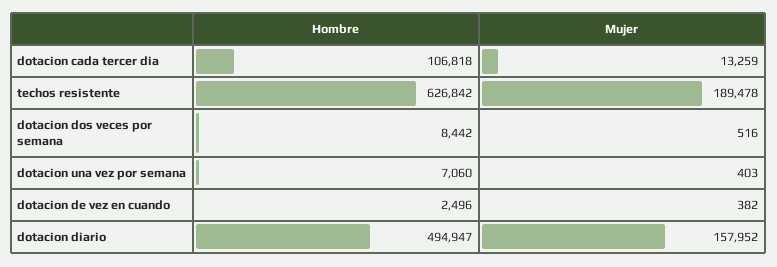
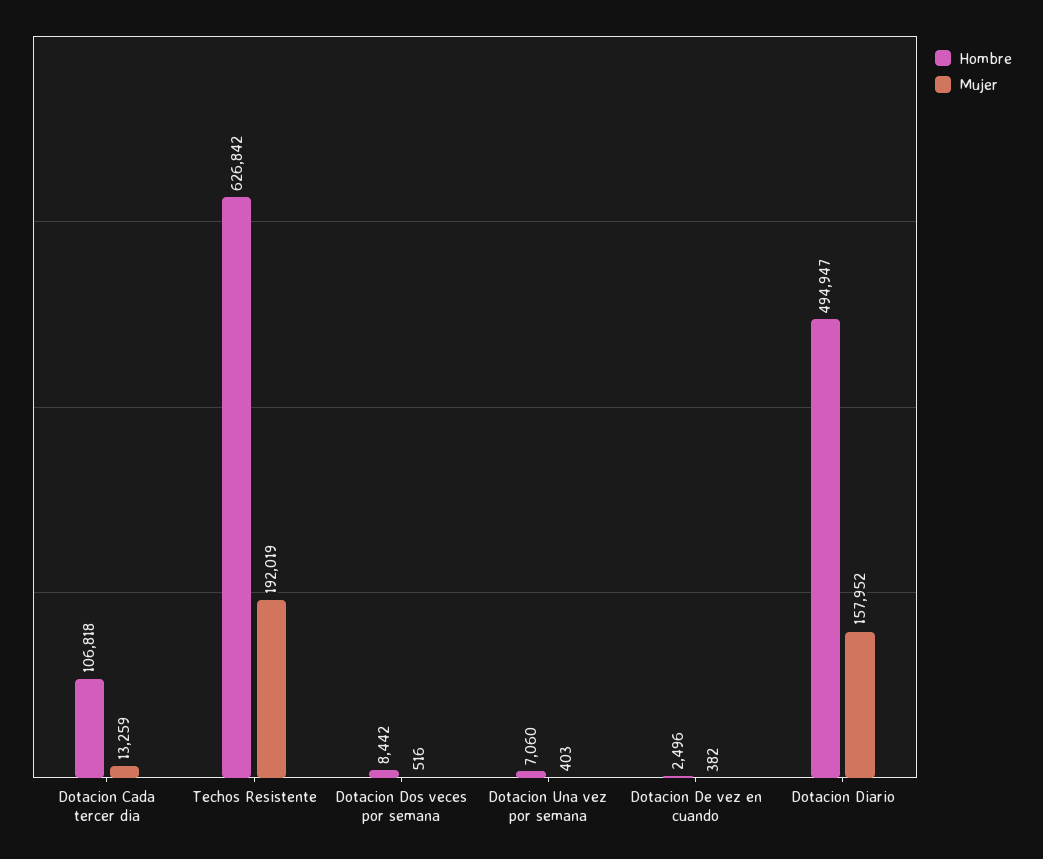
  {
    "Hombre": {
      "dotacion cada tercer dia": 106818,
      "techos resistente": 626842,
      "dotacion dos veces por semana": 8442,
      "dotacion una vez por semana": 7060,
      "dotacion de vez en cuando": 2496,
      "dotacion diario": 494947
    },
    "Mujer": {
      "dotacion cada tercer dia": 13259,
-     "techos resistente": 189478,
+     "techos resistente": 192019,
      "dotacion dos veces por semana": 516,
      "dotacion una vez por semana": 403,
      "dotacion de vez en cuando": 382,
      "dotacion diario": 157952
    }
  }

